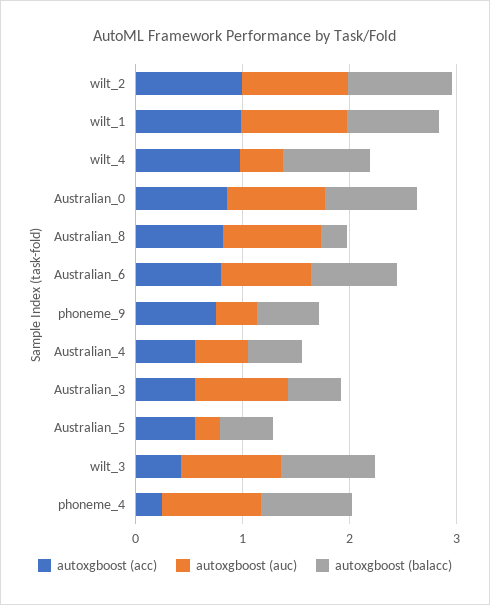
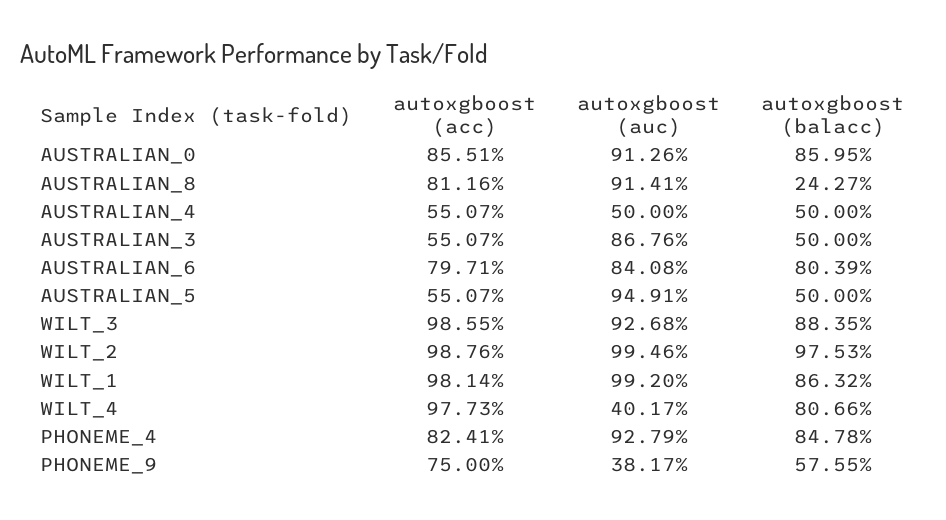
  {
    "autoxgboost (acc)": {
      "wilt_2": 0.9876,
      "wilt_1": 0.9814,
      "wilt_4": 0.9773,
      "Australian_0": 0.8551,
      "Australian_8": 0.8116,
      "Australian_6": 0.7971,
      "phoneme_9": 0.75,
      "Australian_4": 0.5507,
      "Australian_3": 0.5507,
      "Australian_5": 0.5507,
-     "wilt_3": 0.4,
+     "wilt_3": 0.9855,
-     "phoneme_4": 0.2
+     "phoneme_4": 0.8241
    },
    "autoxgboost (auc)": {
      "wilt_2": 0.9946,
      "wilt_1": 0.992,
      "wilt_4": 0.4017,
      "Australian_0": 0.9126,
      "Australian_8": 0.9141,
      "Australian_6": 0.8408,
      "phoneme_9": 0.3817,
      "Australian_4": 0.5,
      "Australian_3": 0.8676,
-     "Australian_5": 0.2,
+     "Australian_5": 0.9491,
      "wilt_3": 0.9268,
      "phoneme_4": 0.9279
    },
    "autoxgboost (balacc)": {
      "wilt_2": 0.9753,
      "wilt_1": 0.8632,
      "wilt_4": 0.8066,
      "Australian_0": 0.8595,
      "Australian_8": 0.2427,
      "Australian_6": 0.8039,
      "phoneme_9": 0.5755,
      "Australian_4": 0.5,
      "Australian_3": 0.5,
      "Australian_5": 0.5,
      "wilt_3": 0.8835,
      "phoneme_4": 0.8478
    }
  }

